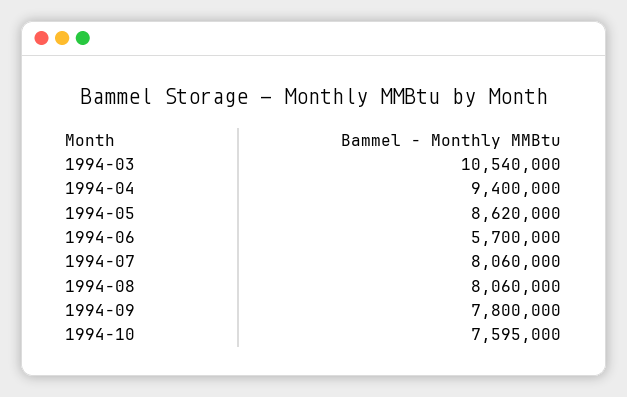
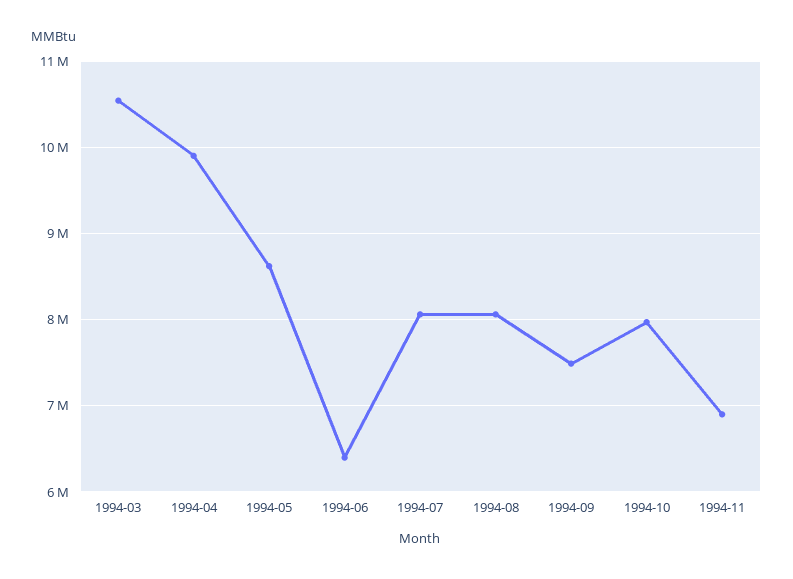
  {
    "1994-03": 10540000,
-   "1994-04": 9400000,
+   "1994-04": 9900000,
    "1994-05": 8620000,
-   "1994-06": 5700000,
+   "1994-06": 6400000,
    "1994-07": 8060000,
    "1994-08": 8060000,
-   "1994-09": 7800000,
+   "1994-09": 7500000,
-   "1994-10": 7595000
+   "1994-10": 8000000,
+   "1994-11": 6900000
  }

